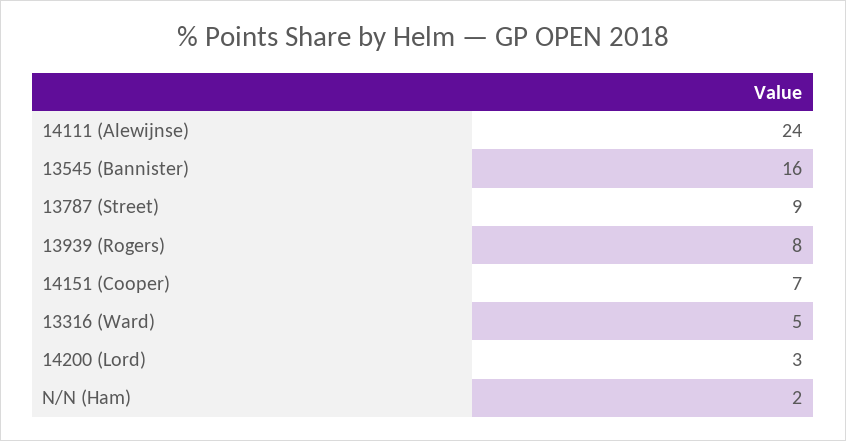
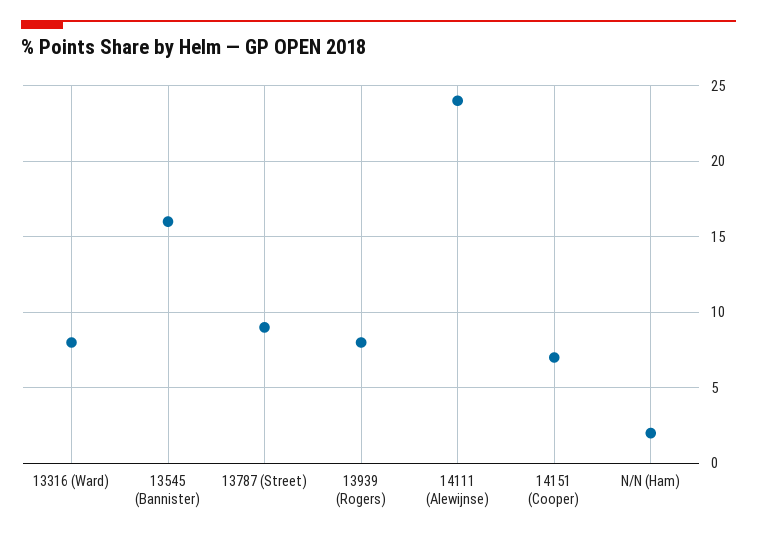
  {
    "14111 (Alewijnse)": 24,
    "13545 (Bannister)": 16,
    "13787 (Street)": 9,
    "13939 (Rogers)": 8,
    "14151 (Cooper)": 7,
-   "13316 (Ward)": 5,
+   "13316 (Ward)": 8,
-   "14200 (Lord)": 3,
    "N/N (Ham)": 2
  }

